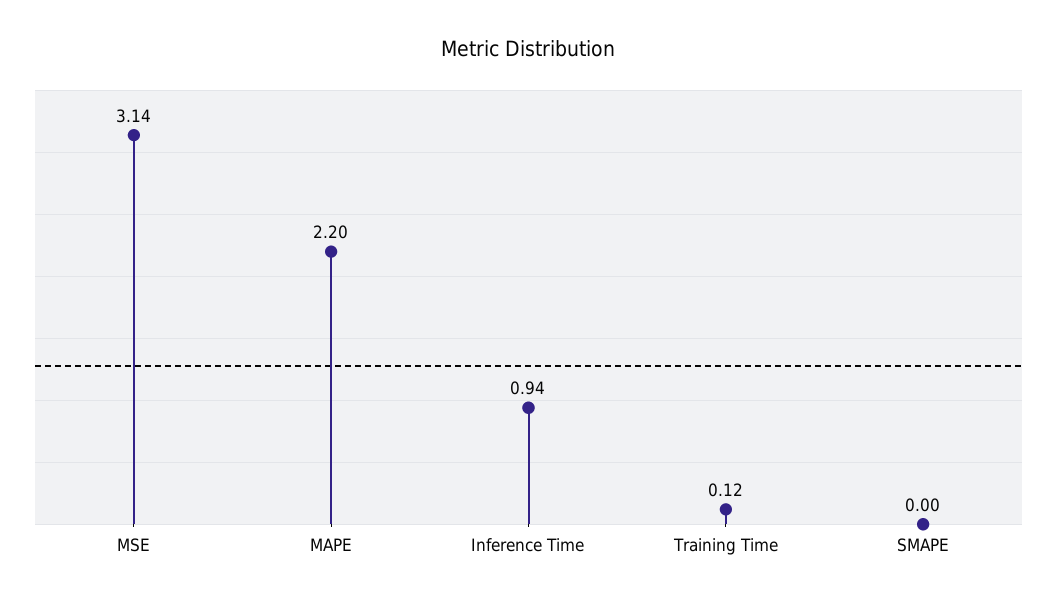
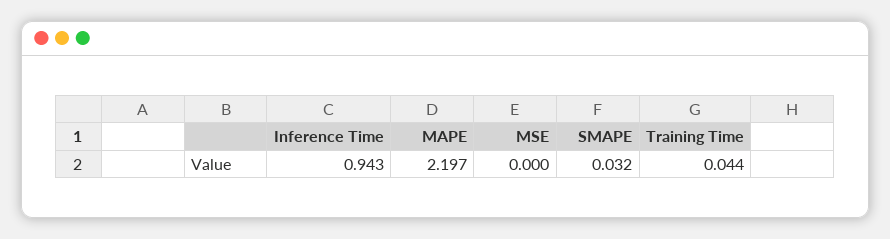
  {
-   "MSE": 3.14,
+   "MSE": 0,
    "MAPE": 2.197,
    "Inference Time": 0.943,
-   "Training Time": 0.12,
+   "Training Time": 0.044,
-   "SMAPE": 0
+   "SMAPE": 0.032
  }

